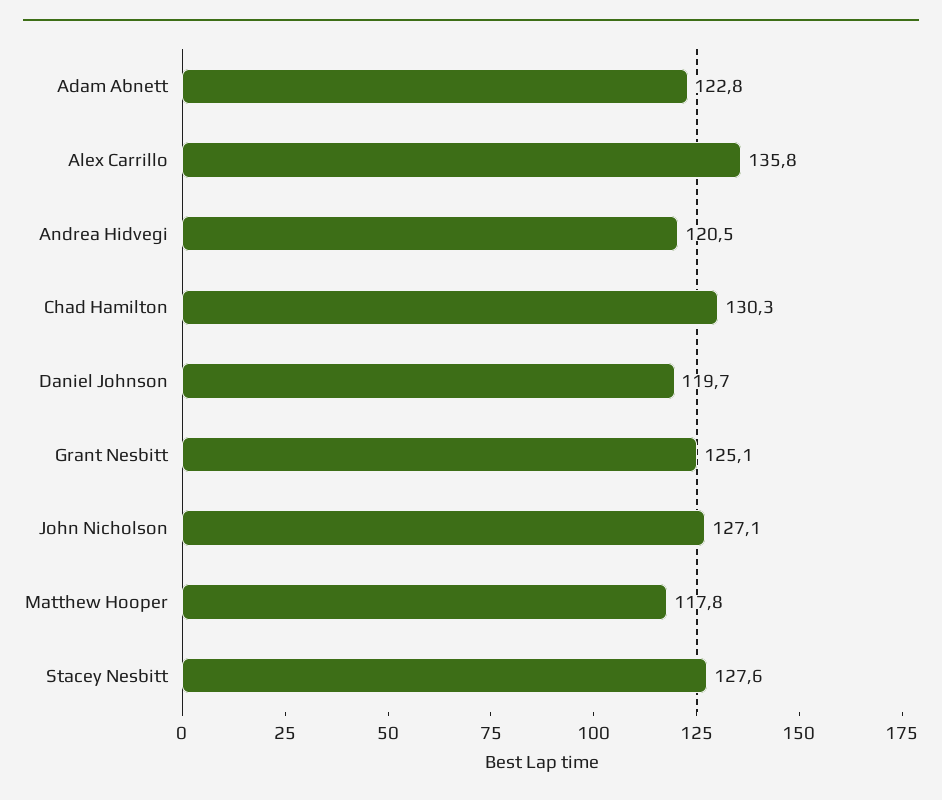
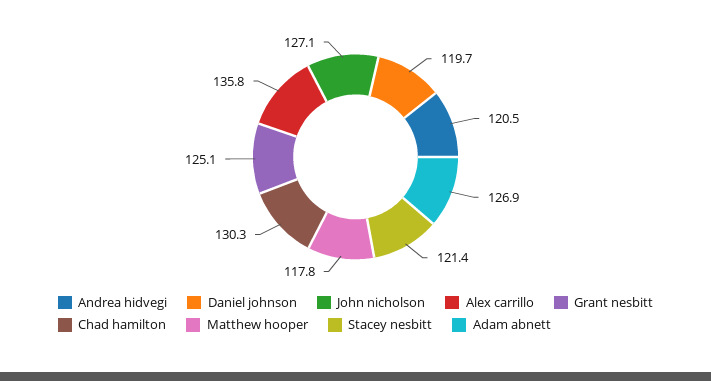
  {
-   "Adam Abnett": 122.8,
+   "Adam Abnett": 126.9,
    "Alex Carrillo": 135.8,
    "Andrea Hidvegi": 120.5,
    "Chad Hamilton": 130.3,
    "Daniel Johnson": 119.7,
    "Grant Nesbitt": 125.1,
    "John Nicholson": 127.1,
    "Matthew Hooper": 117.8,
-   "Stacey Nesbitt": 127.6
+   "Stacey Nesbitt": 121.4
  }

